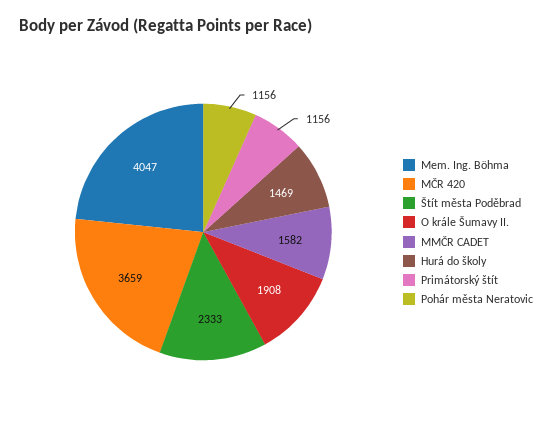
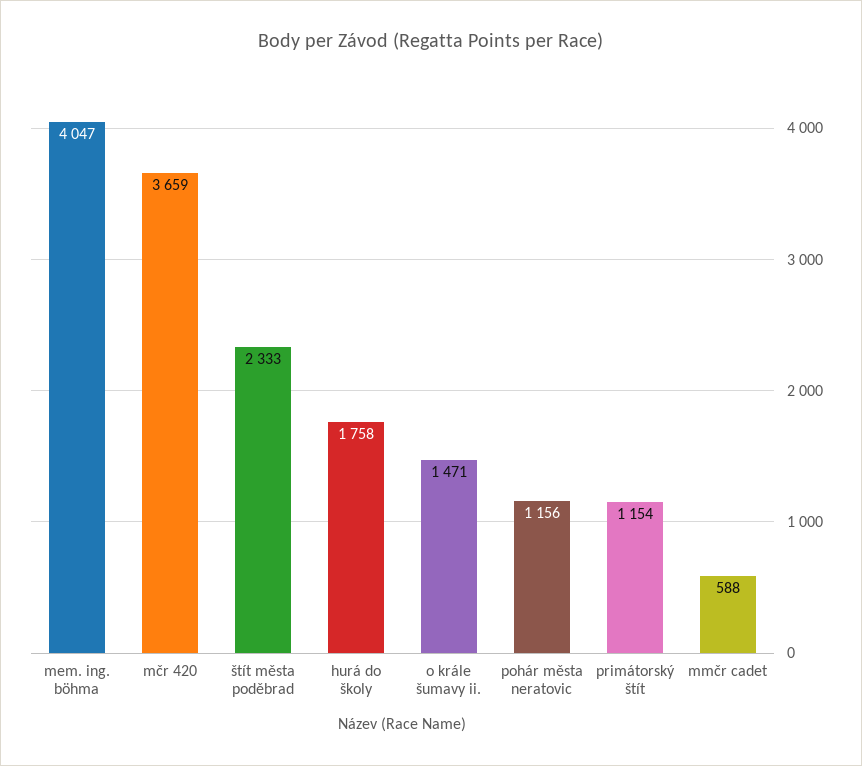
  {
    "Mem. Ing. Böhma": 4047,
    "MČR 420": 3659,
    "Štít města Poděbrad": 2333,
-   "O krále Šumavy II.": 1908,
+   "O krále Šumavy II.": 1471,
-   "MMČR CADET": 1582,
+   "MMČR CADET": 588,
-   "Hurá do školy": 1469,
+   "Hurá do školy": 1758,
-   "Primátorský štít": 1156,
+   "Primátorský štít": 1154,
    "Pohár města Neratovic": 1156
  }

